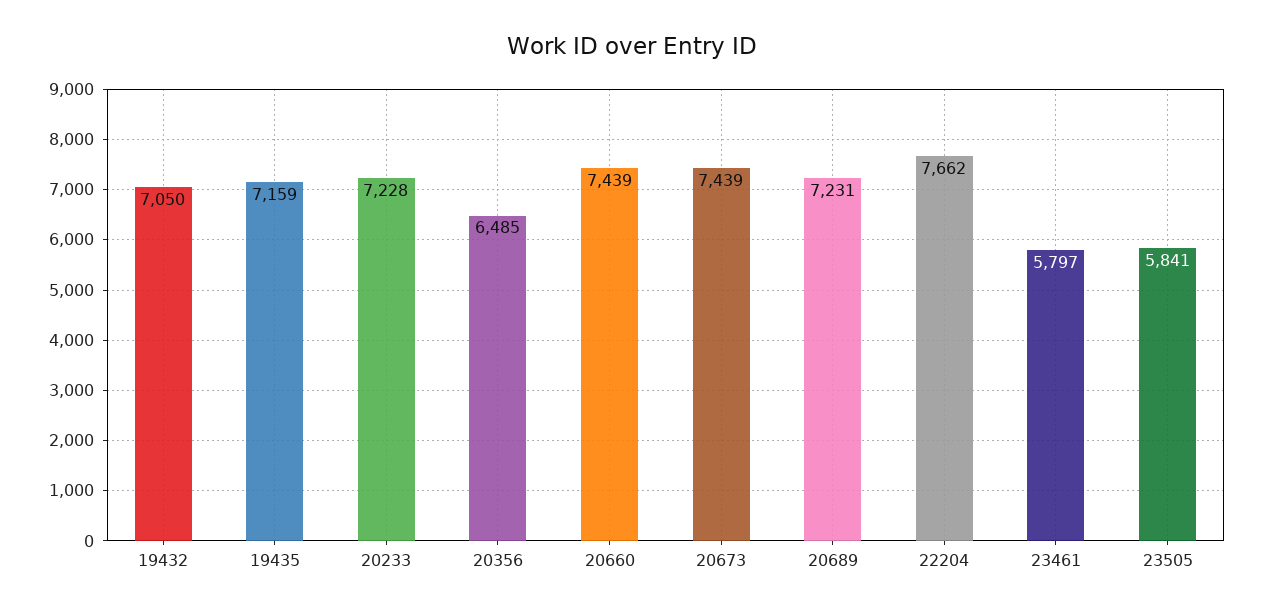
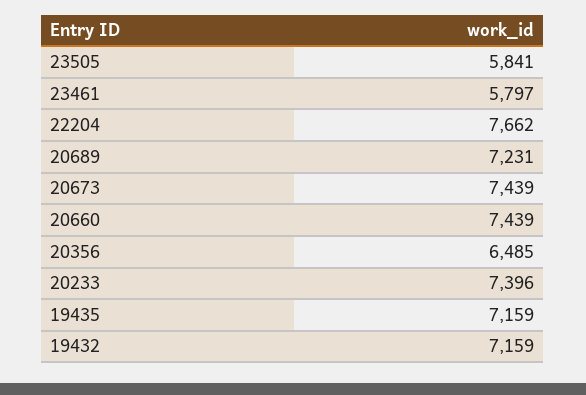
  {
-   "19432": 7050,
+   "19432": 7159,
    "19435": 7159,
-   "20233": 7228,
+   "20233": 7396,
    "20356": 6485,
    "20660": 7439,
    "20673": 7439,
    "20689": 7231,
    "22204": 7662,
    "23461": 5797,
    "23505": 5841
  }

